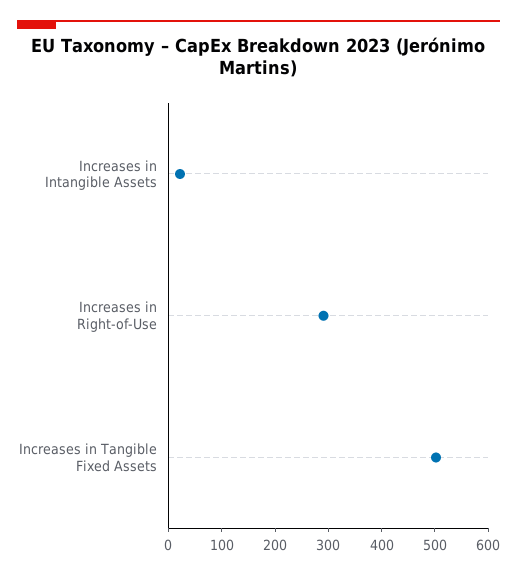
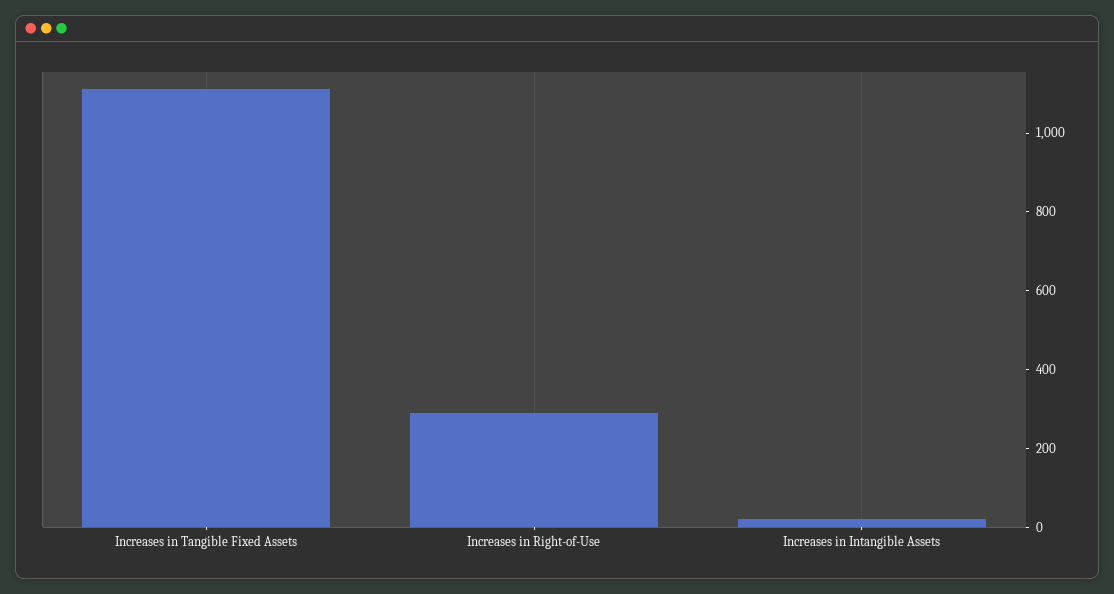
  {
    "Increases in Intangible Assets": 20,
    "Increases in Right-of-Use": 300,
-   "Increases in Tangible Fixed Assets": 500
+   "Increases in Tangible Fixed Assets": 1100
  }

